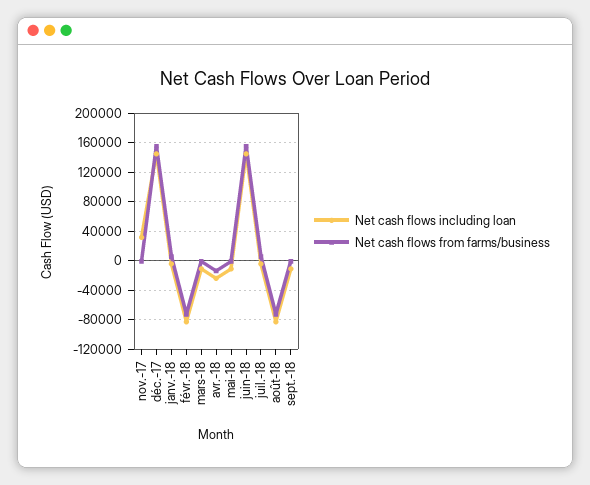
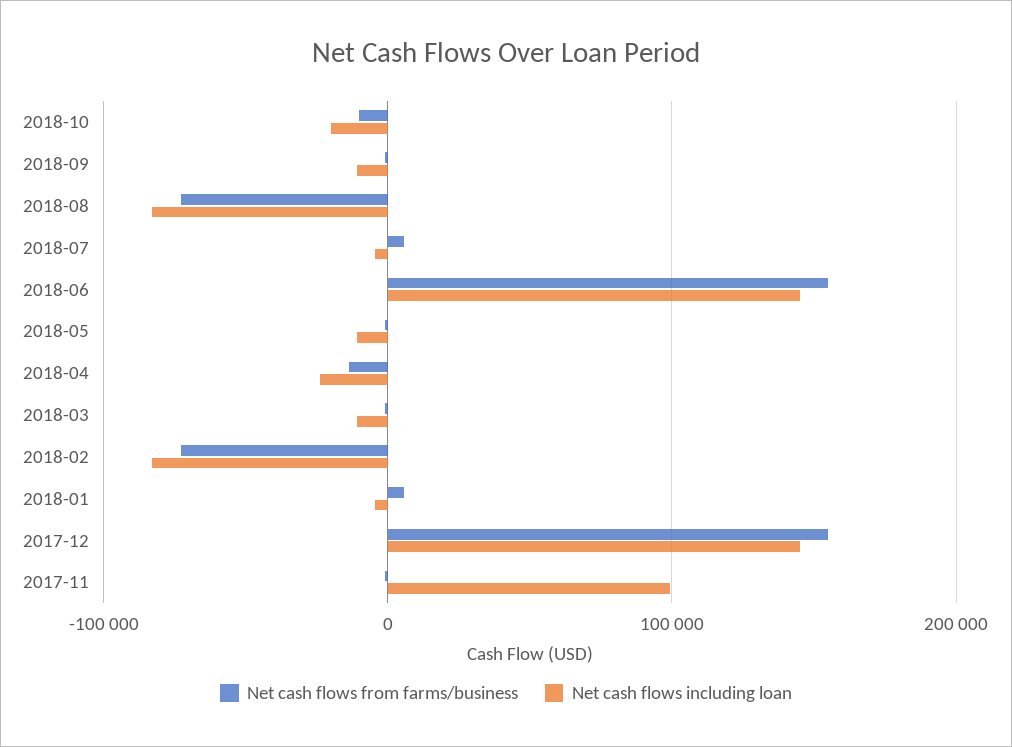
  {
    "Net cash flows including loan": {
-     "nov.-17": 30000,
+     "nov.-17": 100000,
      "déc.-17": 150000,
      "janv.-18": 0,
      "févr.-18": -80000,
      "mars-18": -10000,
      "avr.-18": -20000,
      "mai-18": -10000,
      "juin-18": 150000,
      "juil.-18": 0,
      "août-18": -80000,
-     "sept.-18": -10000
+     "sept.-18": -10000,
+     "2018-10": -20000
    },
    "Net cash flows from farms/business": {
      "nov.-17": 0,
      "déc.-17": 160000,
      "janv.-18": 10000,
      "févr.-18": -70000,
      "mars-18": 0,
      "avr.-18": -10000,
      "mai-18": 0,
      "juin-18": 160000,
      "juil.-18": 10000,
      "août-18": -70000,
-     "sept.-18": 0
+     "sept.-18": 0,
+     "2018-10": -10000
    }
  }

